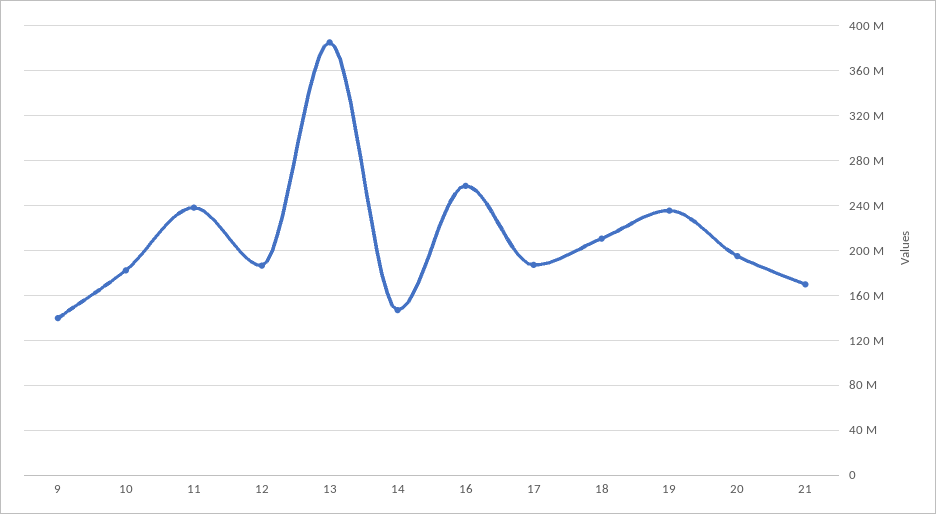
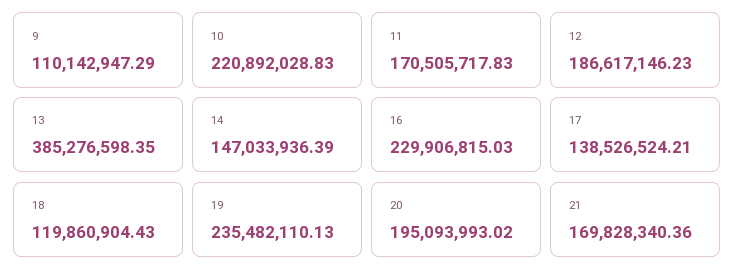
  {
-   "9": 140000000,
+   "9": 110142947.29,
-   "10": 180000000,
+   "10": 220892028.83,
-   "11": 240000000,
+   "11": 170505717.83,
    "12": 186617146.23,
    "13": 385276598.35,
    "14": 147033936.39,
-   "16": 260000000,
+   "16": 229906815.03,
-   "17": 190000000,
+   "17": 138526524.21,
-   "18": 210000000,
+   "18": 119860904.43,
    "19": 235482110.13,
    "20": 195093993.02,
    "21": 169828340.36
  }

